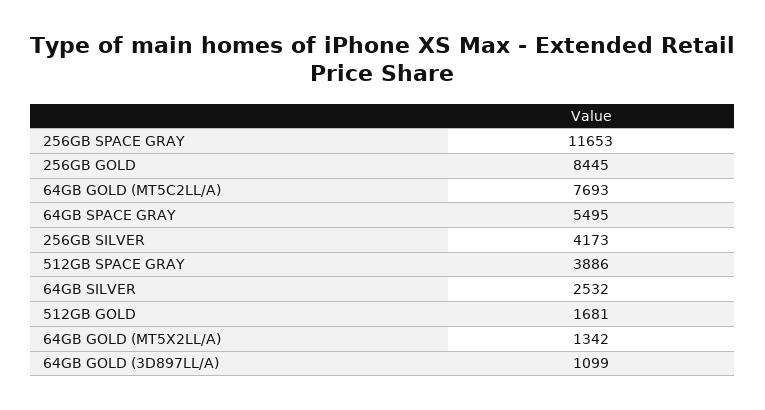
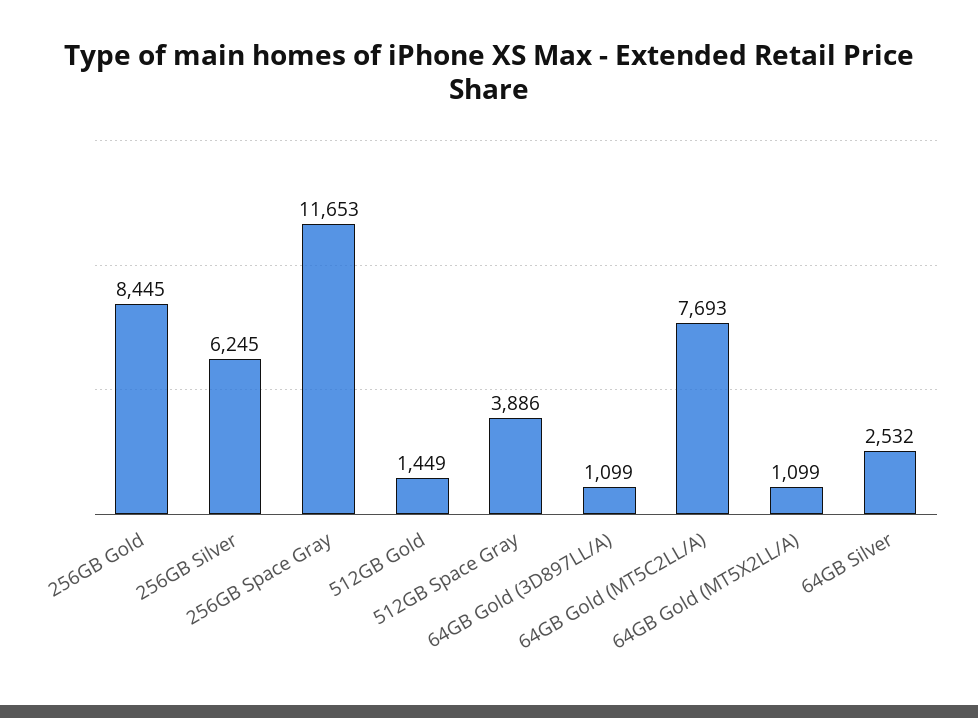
  {
    "256GB SPACE GRAY": 11653,
    "256GB GOLD": 8445,
    "64GB GOLD (MT5C2LL/A)": 7693,
-   "64GB SPACE GRAY": 5495,
-   "256GB SILVER": 4173,
+   "256GB SILVER": 6245,
    "512GB SPACE GRAY": 3886,
    "64GB SILVER": 2532,
-   "512GB GOLD": 1681,
+   "512GB GOLD": 1449,
-   "64GB GOLD (MT5X2LL/A)": 1342,
+   "64GB GOLD (MT5X2LL/A)": 1099,
    "64GB GOLD (3D897LL/A)": 1099
  }

